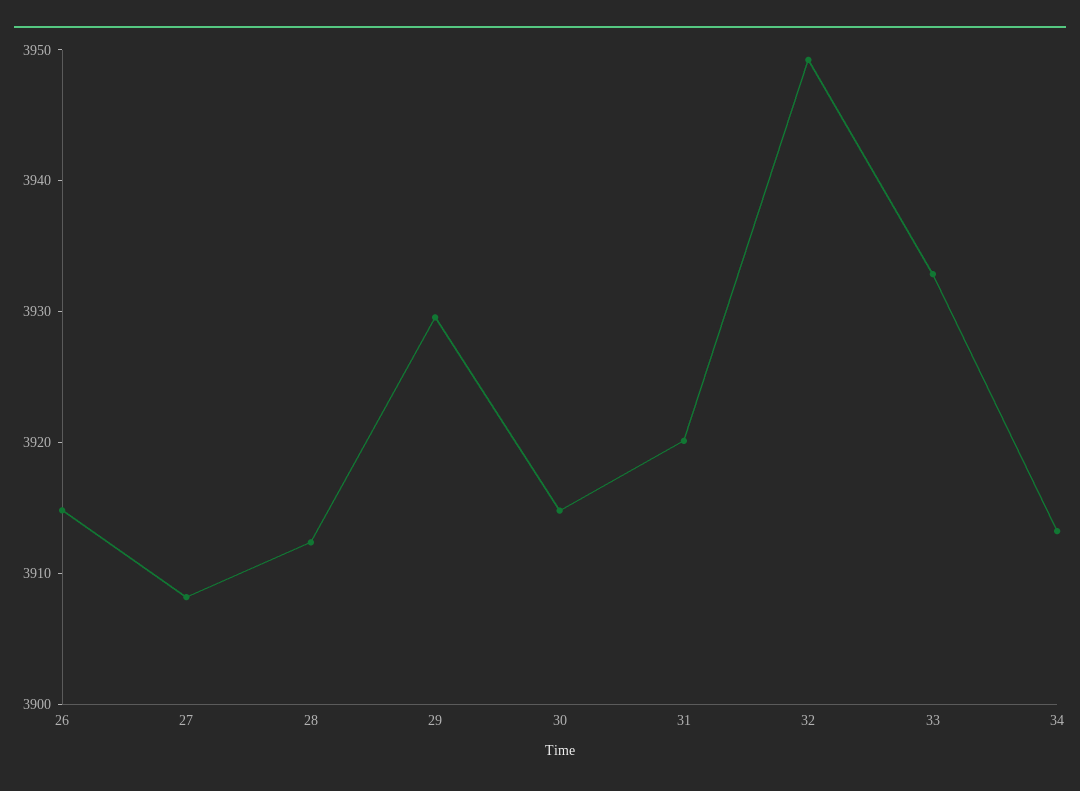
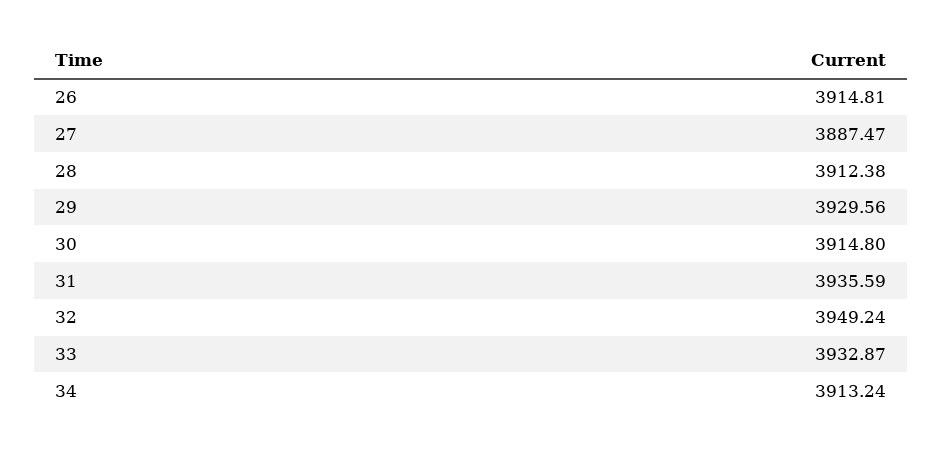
  {
    "26": 3914.81,
-   "27": 3908,
+   "27": 3887.47,
    "28": 3912.38,
    "29": 3929.56,
    "30": 3914.8,
-   "31": 3920,
+   "31": 3935.59,
    "32": 3949.24,
    "33": 3932.87,
    "34": 3913.24
  }

